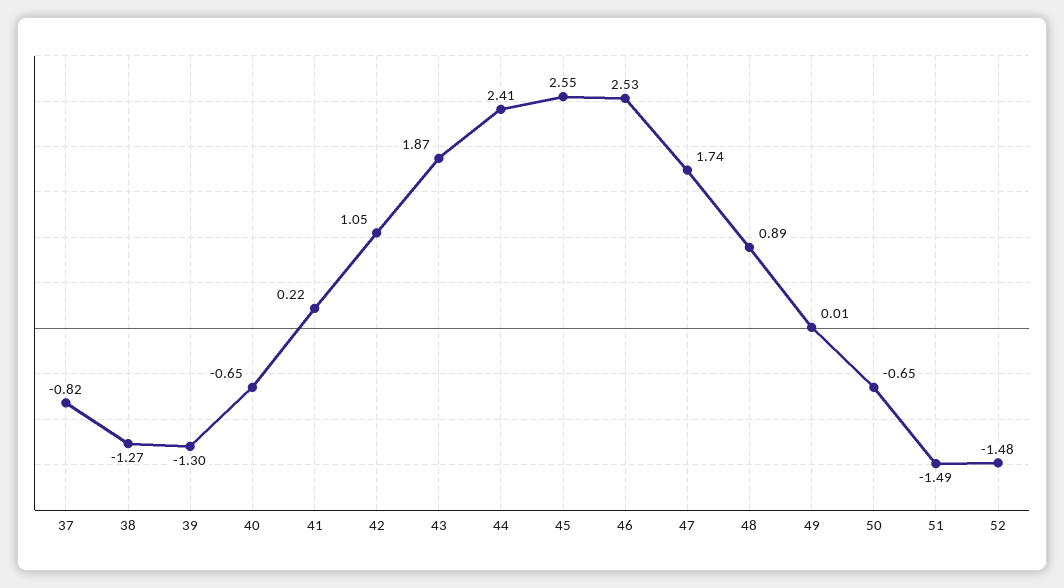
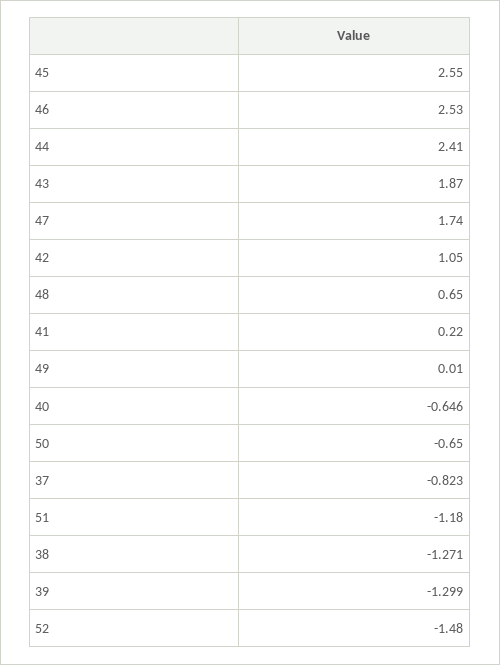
  {
    "37": -0.823,
    "38": -1.271,
    "39": -1.299,
    "40": -0.646,
    "41": 0.22,
    "42": 1.05,
    "43": 1.87,
    "44": 2.41,
    "45": 2.55,
    "46": 2.53,
    "47": 1.74,
-   "48": 0.89,
+   "48": 0.65,
    "49": 0.01,
    "50": -0.65,
-   "51": -1.49,
+   "51": -1.18,
    "52": -1.48
  }

